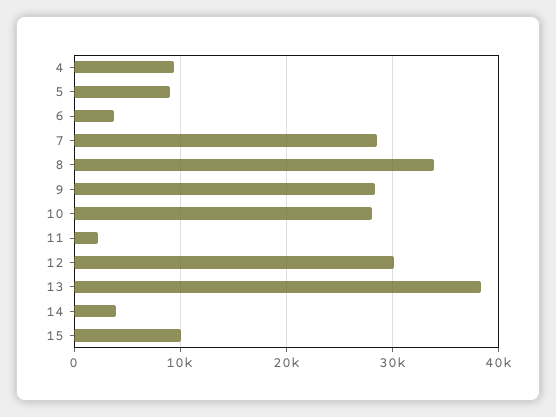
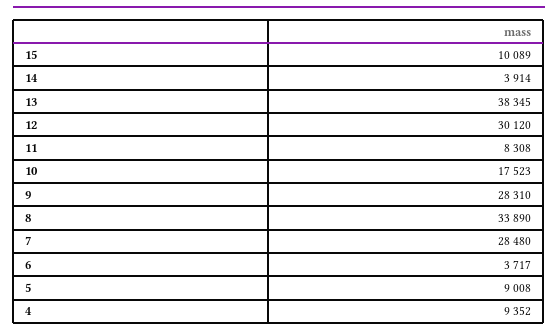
  {
    "4": 9352,
    "5": 9008,
    "6": 3717,
    "7": 28480,
    "8": 33890,
    "9": 28310,
-   "10": 28000,
+   "10": 17523,
-   "11": 2000,
+   "11": 8308,
    "12": 30120,
    "13": 38345,
    "14": 3914,
    "15": 10089
  }

